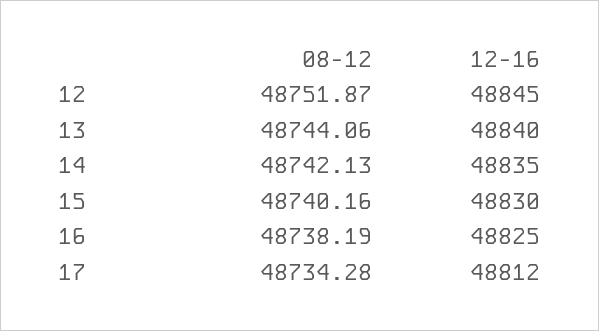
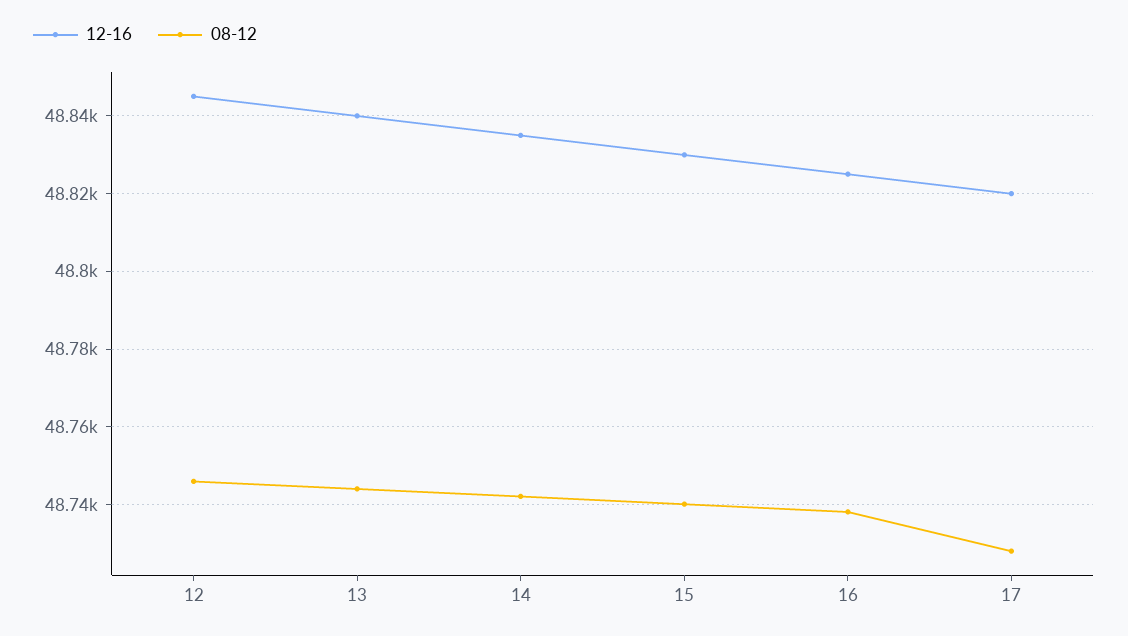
  {
    "08-12": {
-     "12": 48751.87,
+     "12": 48746,
      "13": 48744.06,
      "14": 48742.13,
      "15": 48740.16,
      "16": 48738.19,
-     "17": 48734.28
+     "17": 48728
    },
    "12-16": {
      "12": 48845,
      "13": 48840,
      "14": 48835,
      "15": 48830,
      "16": 48825,
-     "17": 48812
+     "17": 48820
    }
  }

